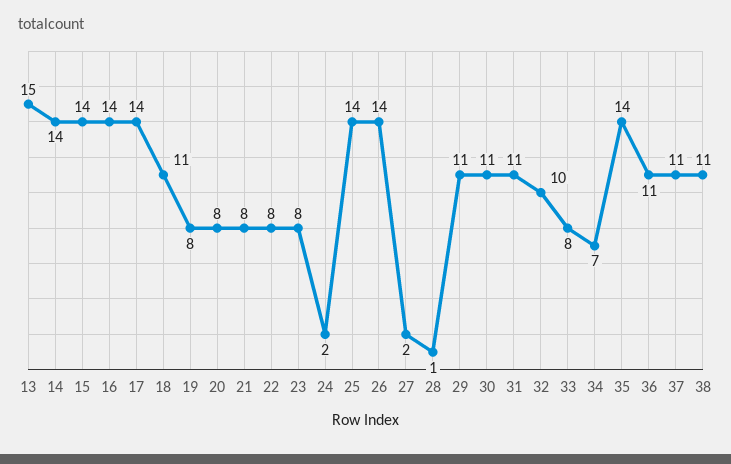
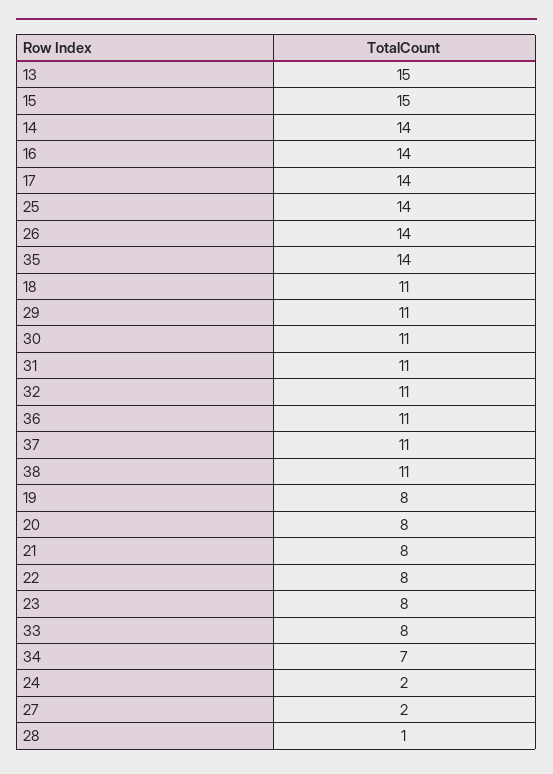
  {
    "13": 15,
    "14": 14,
-   "15": 14,
+   "15": 15,
    "16": 14,
    "17": 14,
    "18": 11,
    "19": 8,
    "20": 8,
    "21": 8,
    "22": 8,
    "23": 8,
    "24": 2,
    "25": 14,
    "26": 14,
    "27": 2,
    "28": 1,
    "29": 11,
    "30": 11,
    "31": 11,
-   "32": 10,
+   "32": 11,
    "33": 8,
    "34": 7,
    "35": 14,
    "36": 11,
    "37": 11,
    "38": 11
  }

